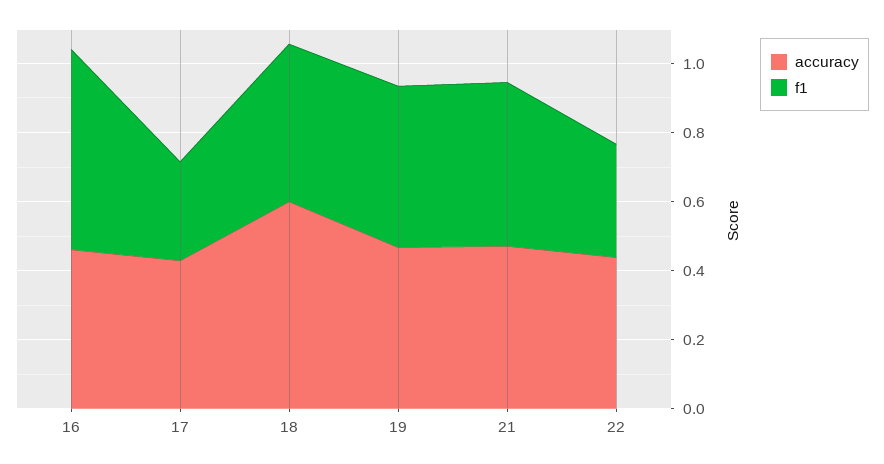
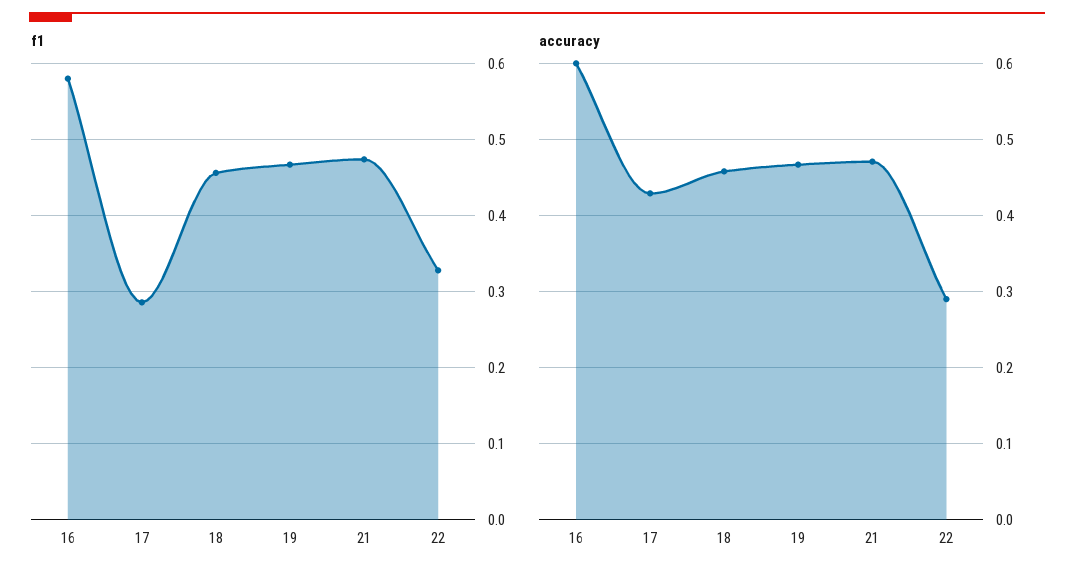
  {
    "accuracy": {
-     "16": 0.45,
+     "16": 0.6,
      "17": 0.43,
-     "18": 0.6,
+     "18": 0.46,
      "19": 0.47,
      "21": 0.47,
-     "22": 0.45
+     "22": 0.29
    },
    "f1": {
      "16": 0.58,
      "17": 0.29,
      "18": 0.46,
      "19": 0.47,
      "21": 0.47,
      "22": 0.33
    }
  }

